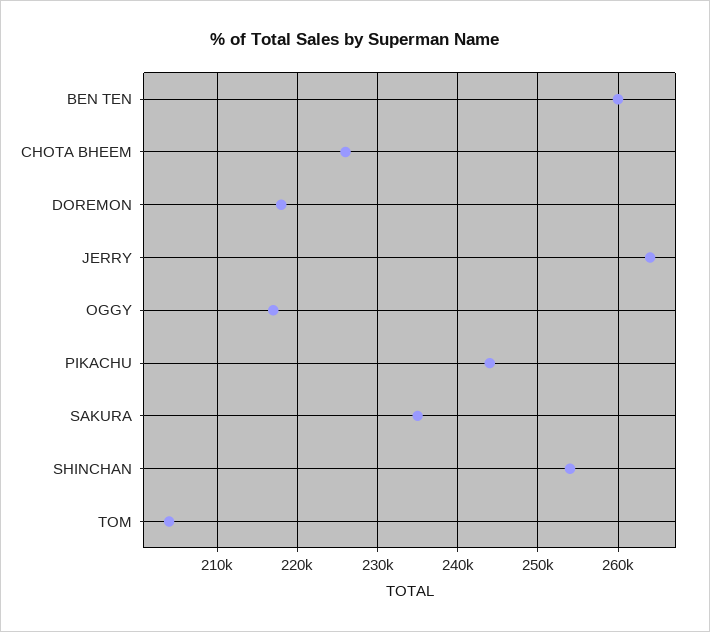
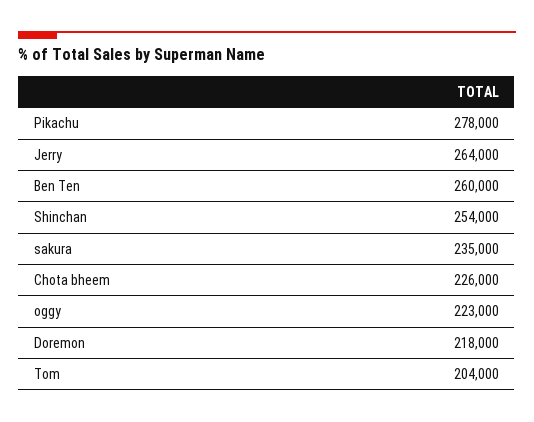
  {
    "BEN TEN": 260000,
    "CHOTA BHEEM": 226000,
    "DOREMON": 218000,
    "JERRY": 264000,
-   "OGGY": 217000,
+   "OGGY": 223000,
-   "PIKACHU": 244000,
+   "PIKACHU": 278000,
    "SAKURA": 235000,
    "SHINCHAN": 254000,
    "TOM": 204000
  }

